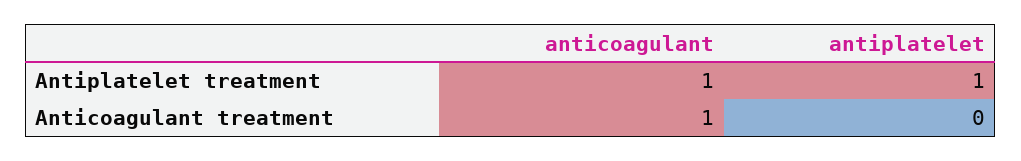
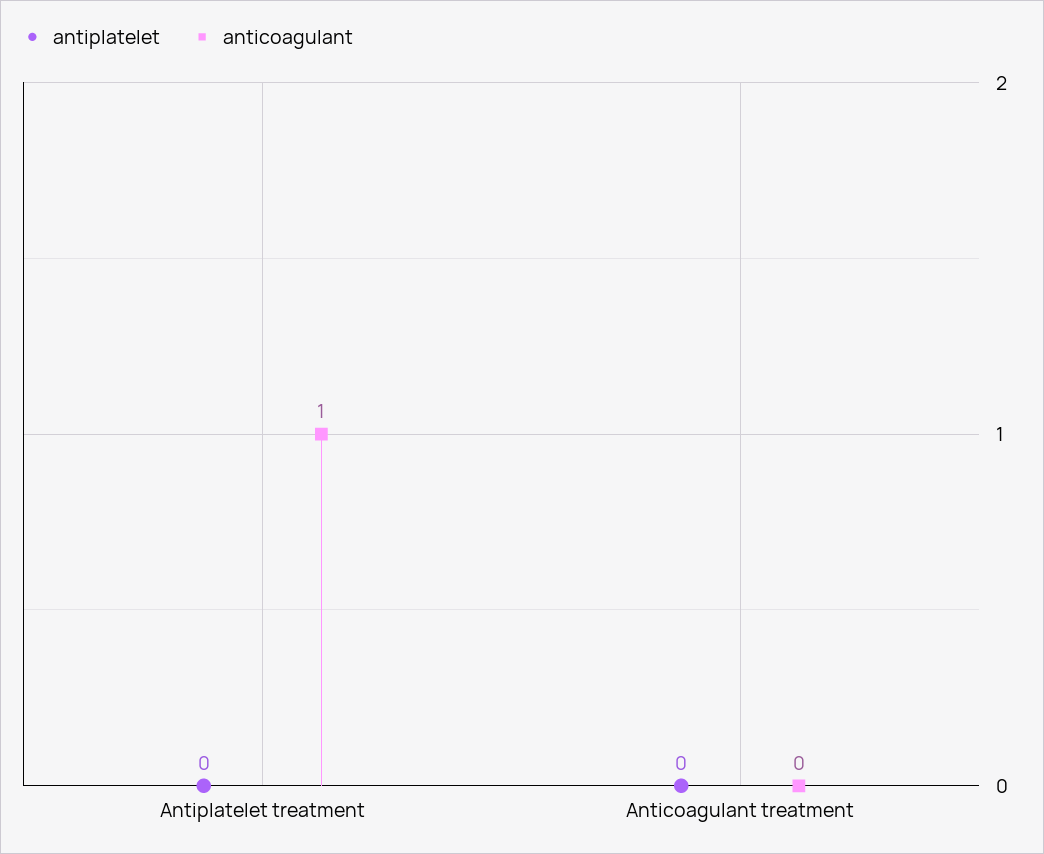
  {
    "anticoagulant": {
      "Antiplatelet treatment": 1,
-     "Anticoagulant treatment": 1
+     "Anticoagulant treatment": 0
    },
    "antiplatelet": {
-     "Antiplatelet treatment": 1,
+     "Antiplatelet treatment": 0,
      "Anticoagulant treatment": 0
    }
  }

